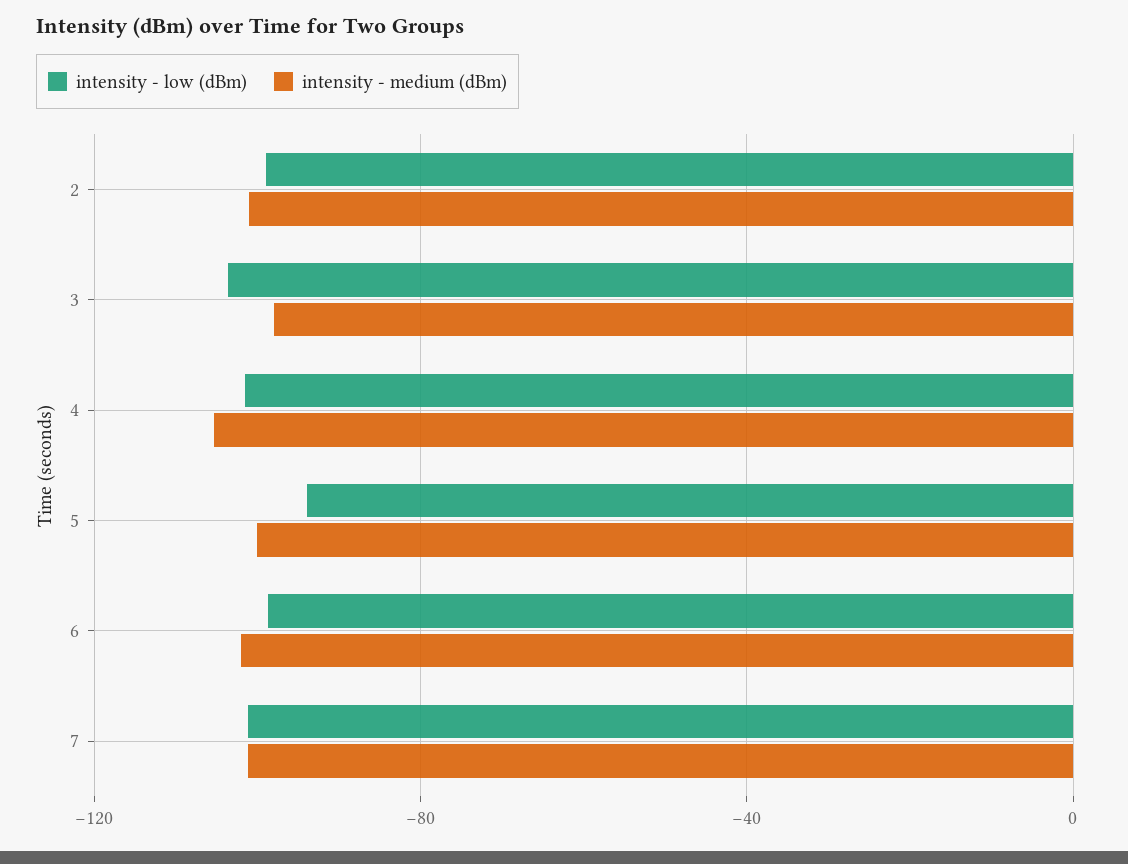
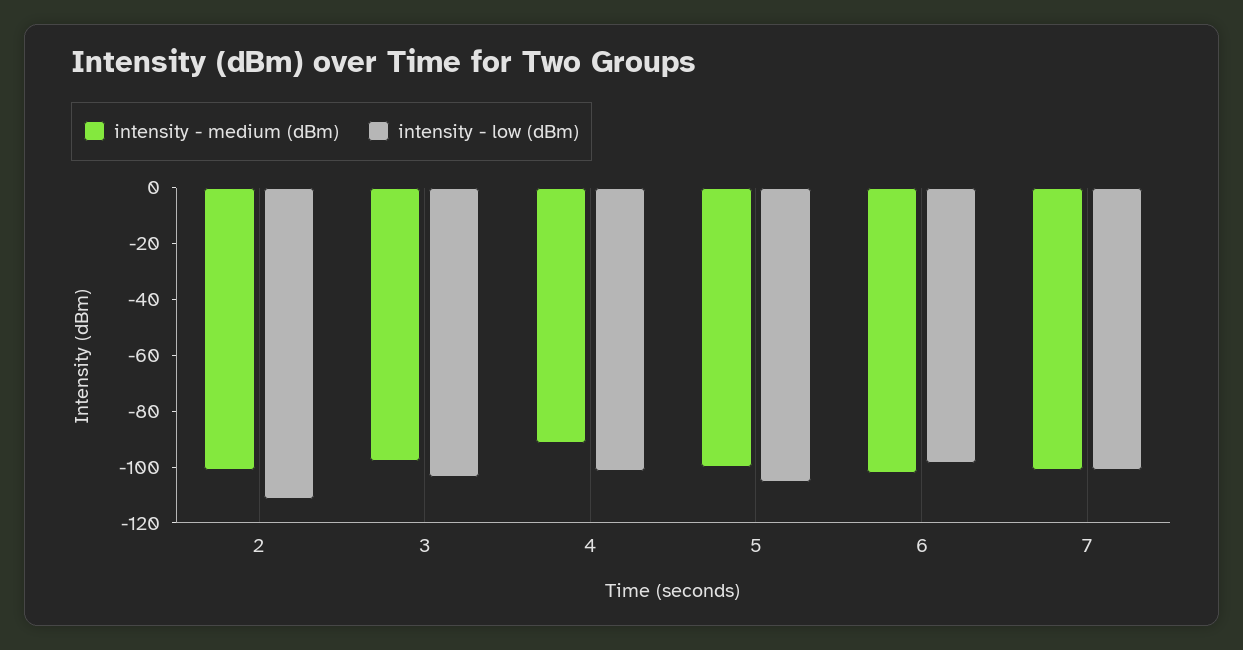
  {
    "intensity - low (dBm)": {
-     "2": -100,
+     "2": -110,
      "3": -105,
      "4": -100,
-     "5": -95,
+     "5": -105,
      "6": -100,
      "7": -100
    },
    "intensity - medium (dBm)": {
      "2": -100,
      "3": -100,
-     "4": -105,
+     "4": -90,
      "5": -100,
      "6": -100,
      "7": -100
    }
  }

